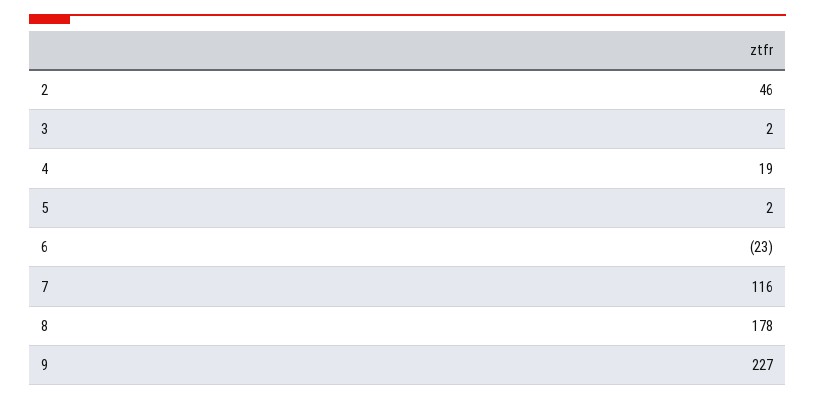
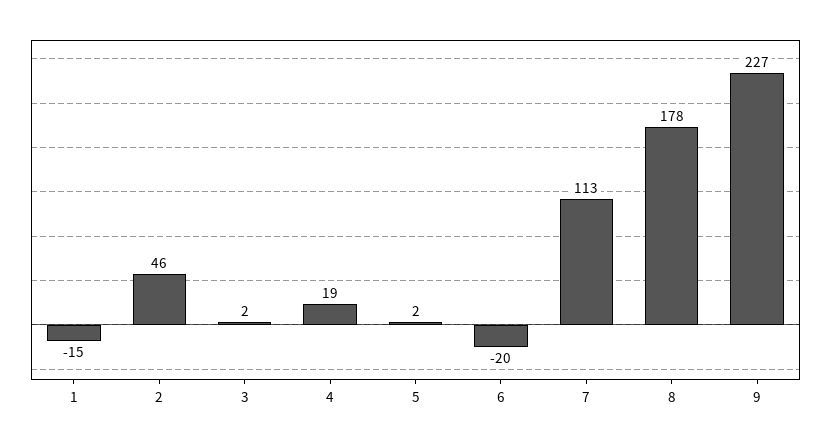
  {
    "2": 46,
    "3": 2,
    "4": 19,
    "5": 2,
-   "6": -23,
+   "6": -20,
-   "7": 116,
+   "7": 113,
    "8": 178,
-   "9": 227
+   "9": 227,
+   "1": -15
  }

